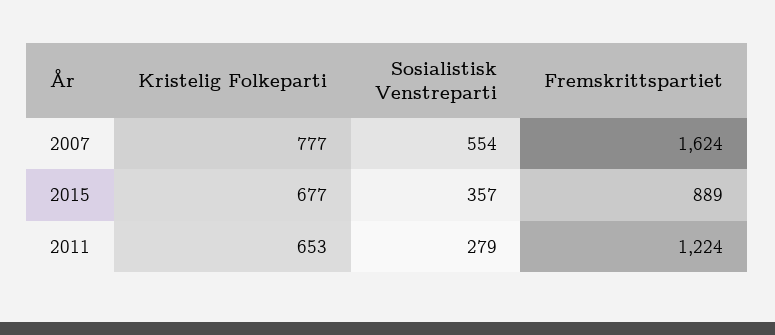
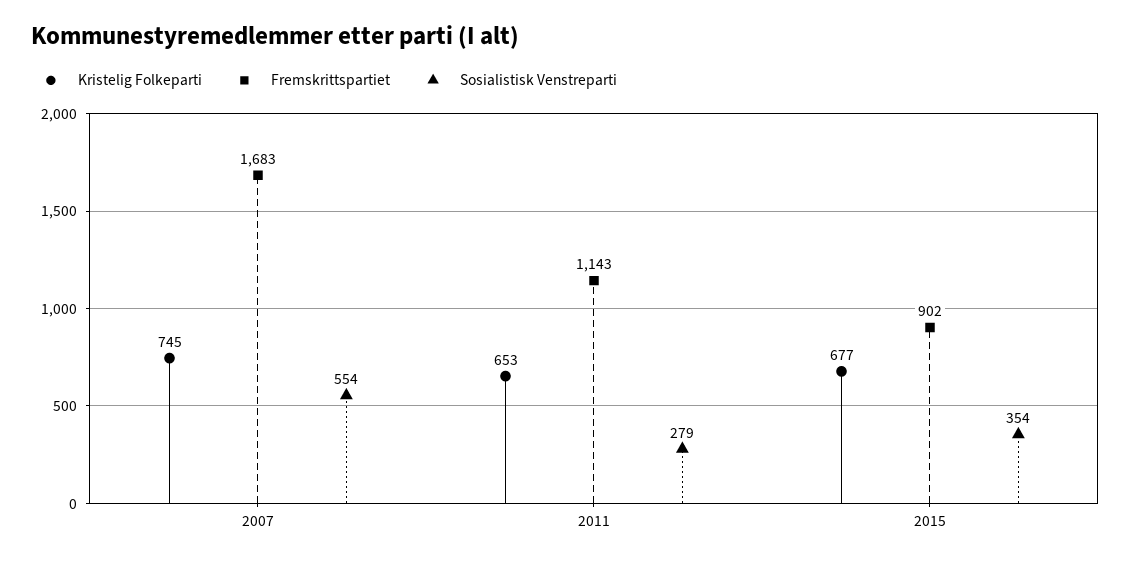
  {
    "Kristelig Folkeparti": {
-     "2007": 777,
+     "2007": 745,
      "2015": 677,
      "2011": 653
    },
    "Sosialistisk Venstreparti": {
      "2007": 554,
-     "2015": 357,
+     "2015": 354,
      "2011": 279
    },
    "Fremskrittspartiet": {
-     "2007": 1624,
+     "2007": 1683,
-     "2015": 889,
+     "2015": 902,
-     "2011": 1224
+     "2011": 1143
    }
  }

